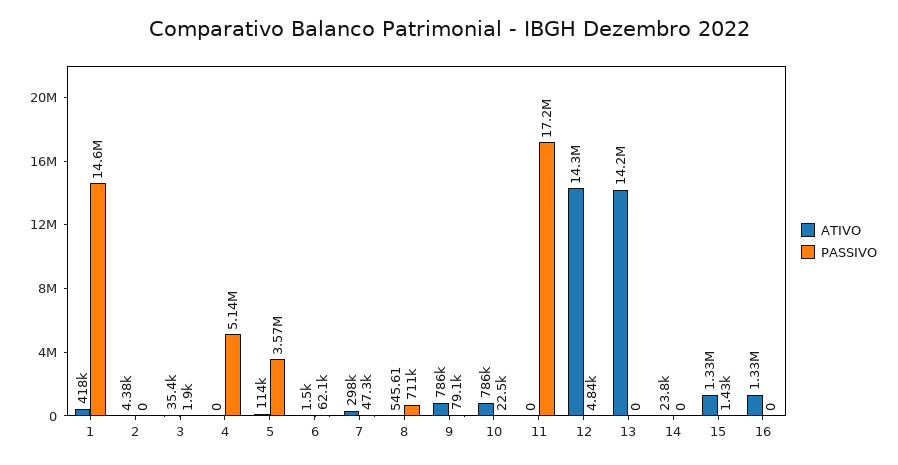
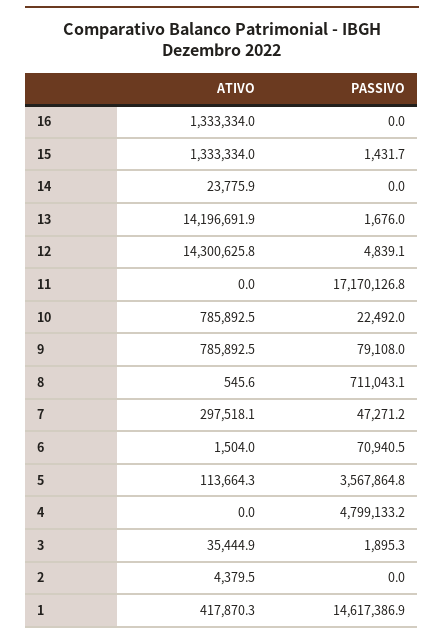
  {
    "ATIVO": {
      "1": 417870.3,
      "2": 4379.5,
      "3": 35444.9,
      "4": 0,
      "5": 113664.3,
      "6": 1504,
      "7": 297518.1,
      "8": 545.61,
      "9": 785892.5,
      "10": 785892.5,
      "11": 0,
      "12": 14300625.8,
      "13": 14196691.9,
      "14": 23775.9,
      "15": 1333334,
      "16": 1333334
    },
    "PASSIVO": {
      "1": 14617386.9,
      "2": 0,
      "3": 1895.3,
-     "4": 5140000,
+     "4": 4799133.2,
      "5": 3567864.8,
-     "6": 62100,
+     "6": 70940.5,
      "7": 47271.2,
      "8": 711043.1,
      "9": 79108,
      "10": 22492,
      "11": 17170126.8,
      "12": 4839.1,
-     "13": 0,
+     "13": 1676,
      "14": 0,
      "15": 1431.7,
      "16": 0
    }
  }

